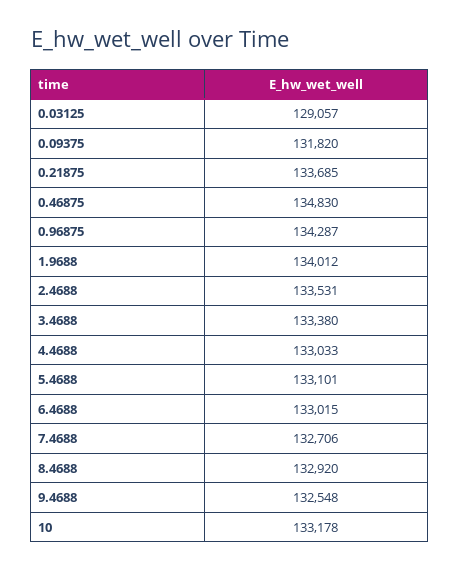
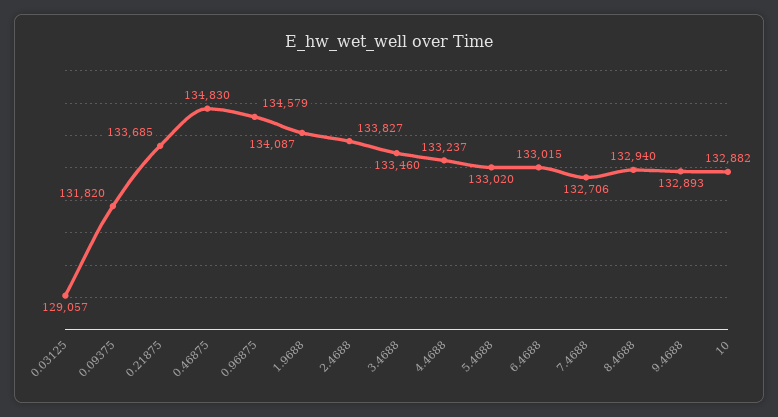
  {
    "0.03125": 129057,
    "0.09375": 131820,
    "0.21875": 133685,
    "0.46875": 134830,
-   "0.96875": 134287,
+   "0.96875": 134579,
-   "1.9688": 134012,
+   "1.9688": 134087,
-   "2.4688": 133531,
+   "2.4688": 133827,
-   "3.4688": 133380,
+   "3.4688": 133460,
-   "4.4688": 133033,
+   "4.4688": 133237,
-   "5.4688": 133101,
+   "5.4688": 133020,
    "6.4688": 133015,
    "7.4688": 132706,
-   "8.4688": 132920,
+   "8.4688": 132940,
-   "9.4688": 132548,
+   "9.4688": 132893,
-   "10": 133178
+   "10": 132882
  }

